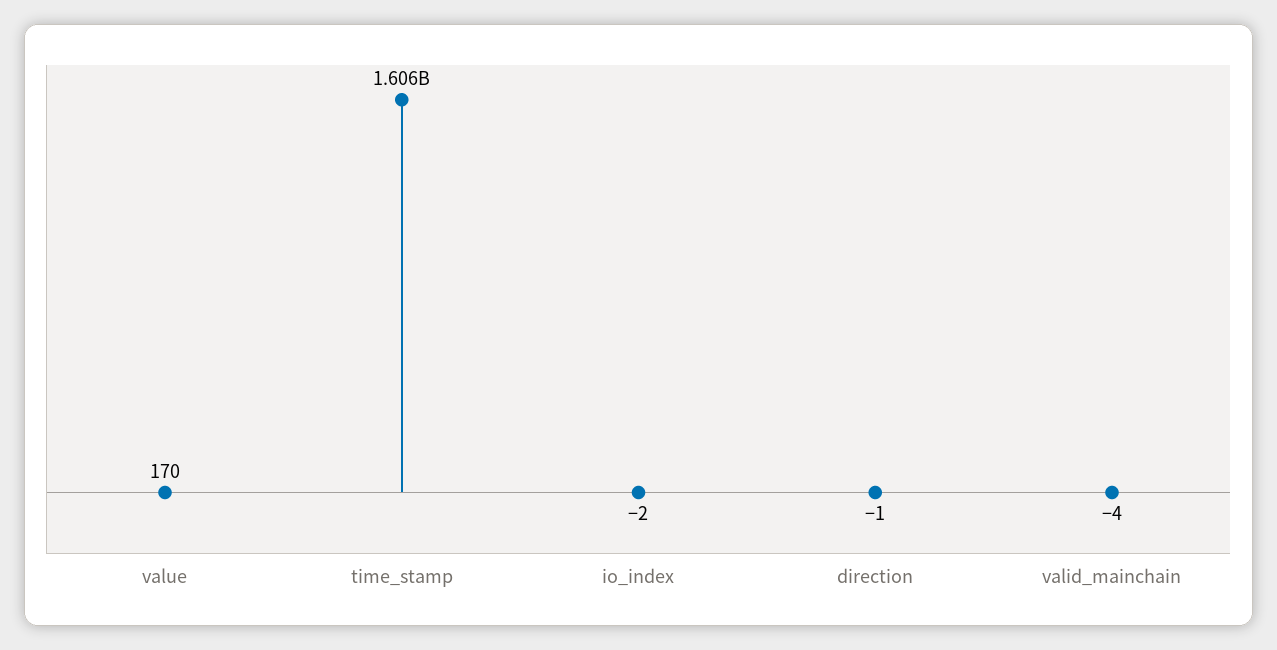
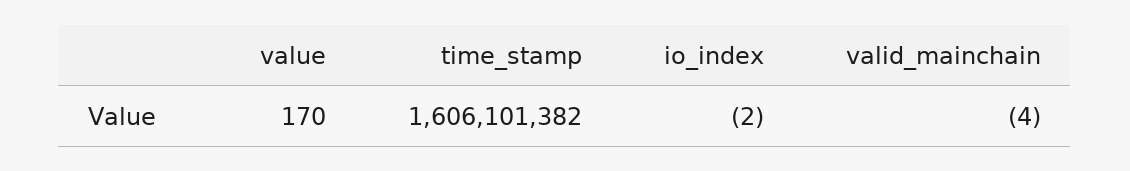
  {
    "value": 170,
    "time_stamp": 1606101382,
    "io_index": -2,
-   "direction": -1,
    "valid_mainchain": -4
  }

